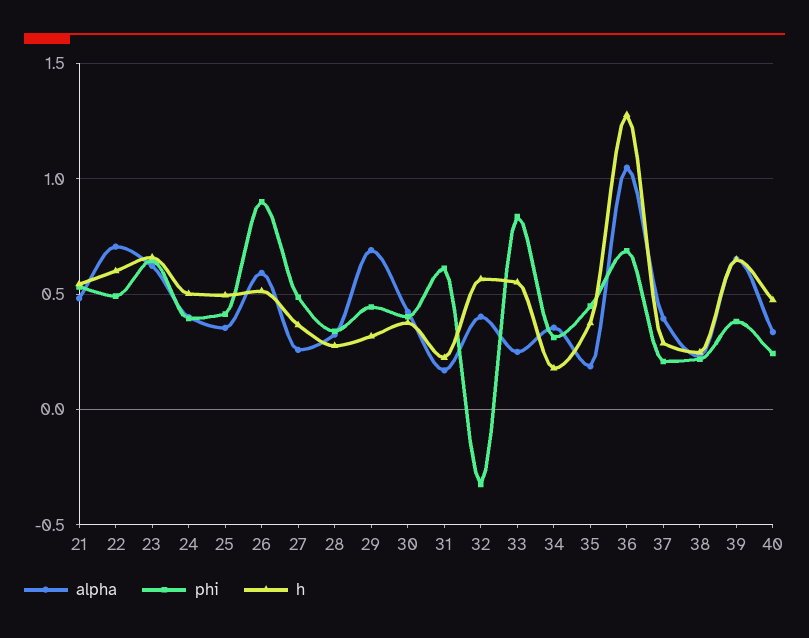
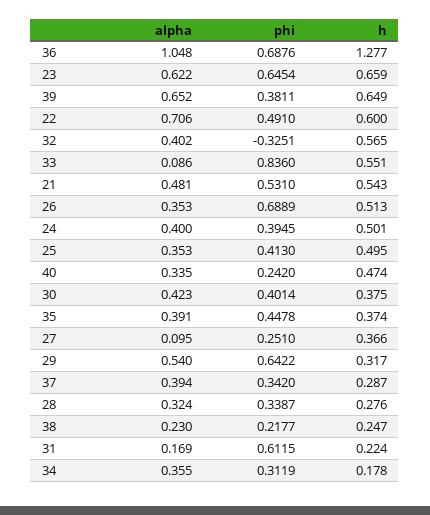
  {
    "alpha": {
      "21": 0.481,
      "22": 0.706,
      "23": 0.622,
      "24": 0.4,
      "25": 0.353,
-     "26": 0.6,
+     "26": 0.353,
-     "27": 0.25,
+     "27": 0.095,
      "28": 0.324,
-     "29": 0.7,
+     "29": 0.54,
      "30": 0.423,
      "31": 0.169,
      "32": 0.402,
-     "33": 0.25,
+     "33": 0.086,
      "34": 0.355,
-     "35": 0.2,
+     "35": 0.391,
      "36": 1.048,
      "37": 0.394,
      "38": 0.23,
      "39": 0.652,
      "40": 0.335
    },
    "phi": {
      "21": 0.531,
      "22": 0.491,
      "23": 0.6454,
      "24": 0.3945,
      "25": 0.413,
-     "26": 0.9,
+     "26": 0.6889,
-     "27": 0.5,
+     "27": 0.251,
      "28": 0.3387,
-     "29": 0.45,
+     "29": 0.6422,
      "30": 0.4014,
      "31": 0.6115,
      "32": -0.3251,
      "33": 0.836,
      "34": 0.3119,
      "35": 0.4478,
      "36": 0.6876,
-     "37": 0.2,
+     "37": 0.342,
      "38": 0.2177,
      "39": 0.3811,
      "40": 0.242
    },
    "h": {
      "21": 0.543,
      "22": 0.6,
      "23": 0.659,
      "24": 0.501,
      "25": 0.495,
      "26": 0.513,
      "27": 0.366,
      "28": 0.276,
      "29": 0.317,
      "30": 0.375,
      "31": 0.224,
      "32": 0.565,
      "33": 0.551,
      "34": 0.178,
      "35": 0.374,
      "36": 1.277,
      "37": 0.287,
      "38": 0.247,
      "39": 0.649,
      "40": 0.474
    }
  }

